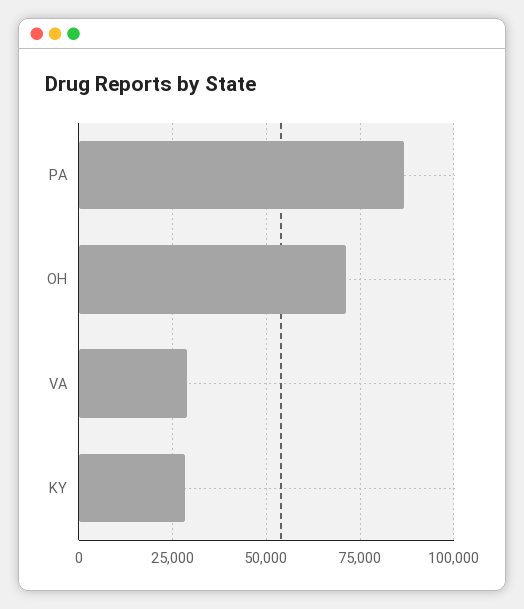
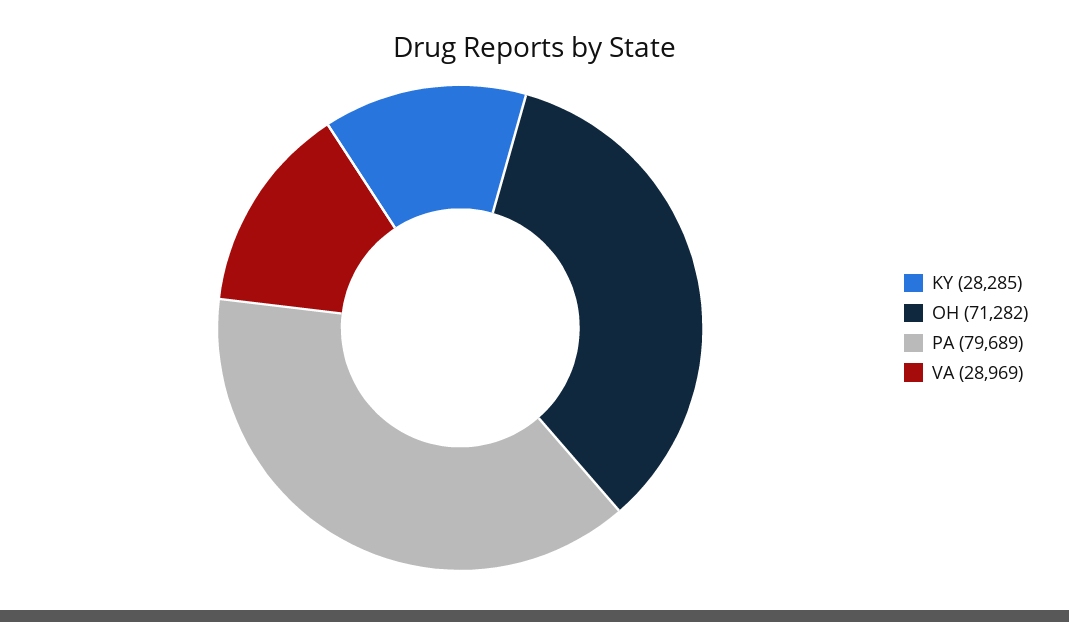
  {
-   "PA": 87500,
+   "PA": 79689,
    "OH": 71282,
    "VA": 28969,
    "KY": 28285
  }

